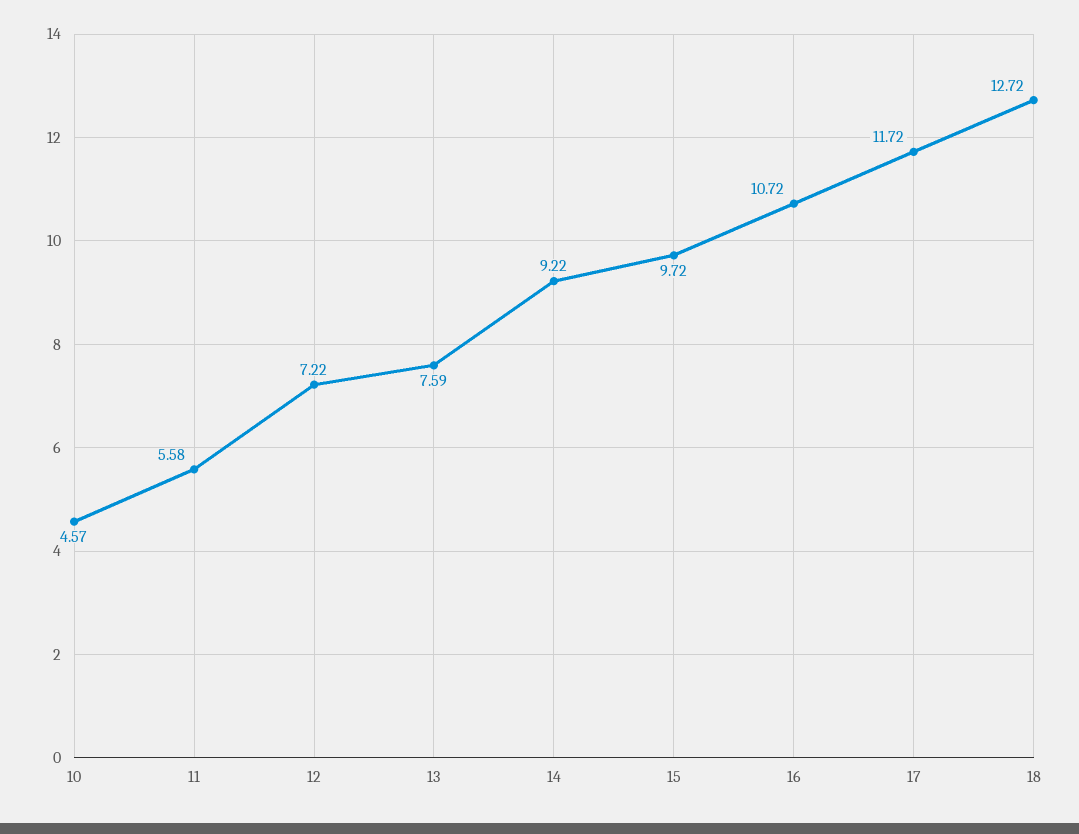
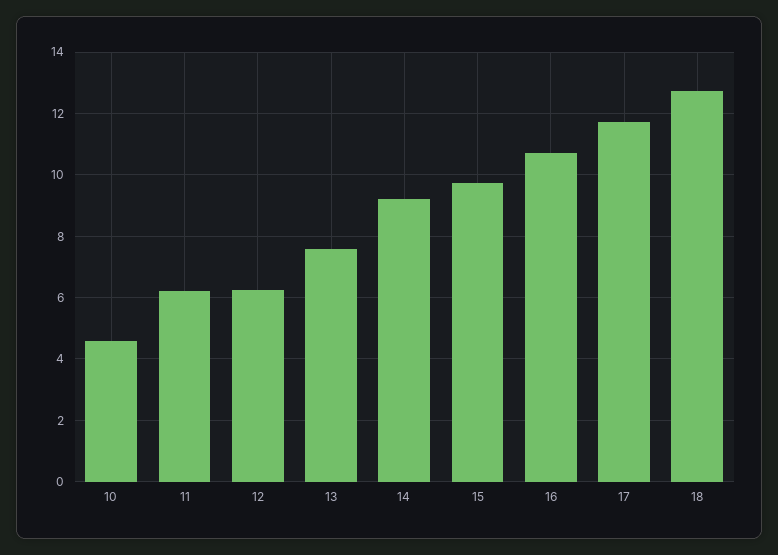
  {
    "10": 4.57,
-   "11": 5.58,
+   "11": 6.2,
-   "12": 7.22,
+   "12": 6.2,
    "13": 7.59,
    "14": 9.22,
    "15": 9.72,
    "16": 10.72,
    "17": 11.72,
    "18": 12.72
  }

